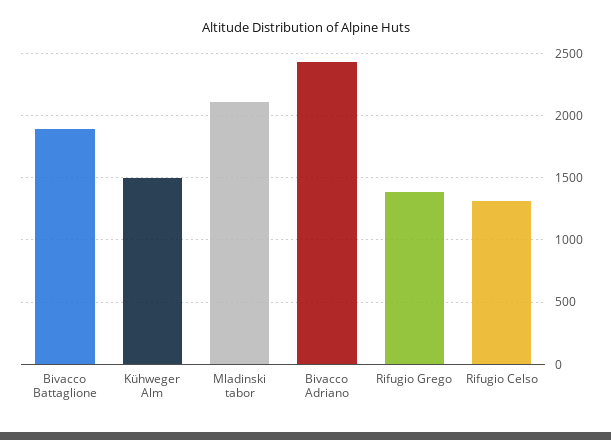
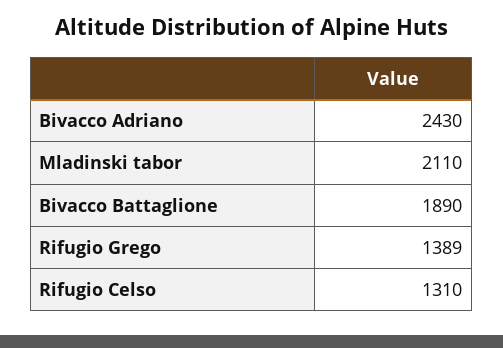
  {
    "Bivacco Battaglione": 1890,
-   "Kühweger Alm": 1500,
    "Mladinski tabor": 2110,
    "Bivacco Adriano": 2430,
    "Rifugio Grego": 1389,
    "Rifugio Celso": 1310
  }

